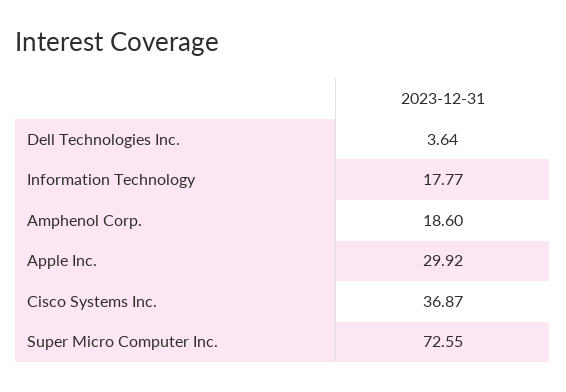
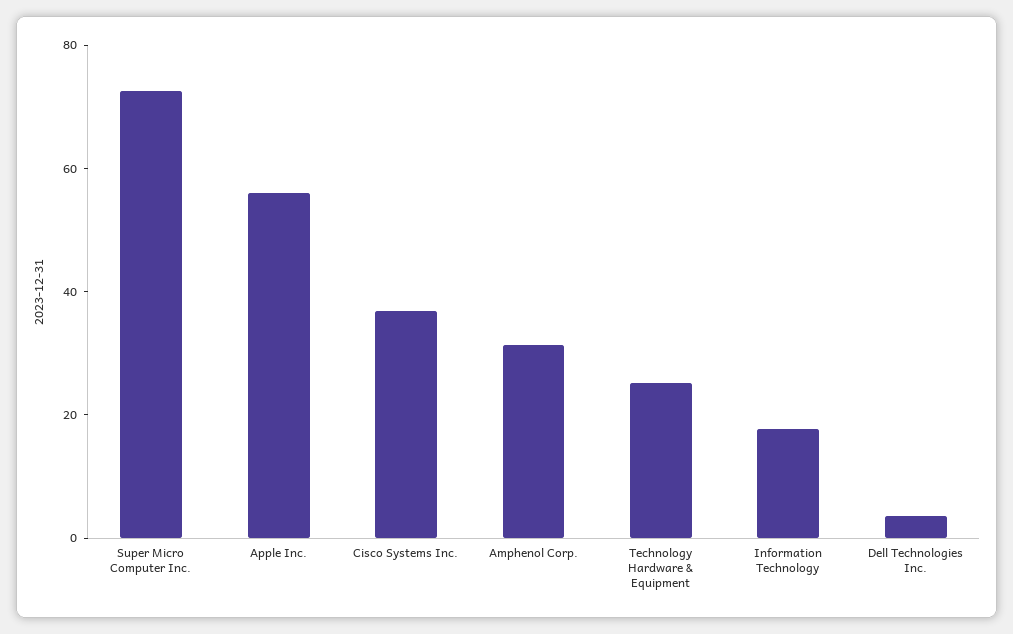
  {
    "Dell Technologies Inc.": 3.64,
    "Information Technology": 17.77,
-   "Amphenol Corp.": 18.6,
+   "Amphenol Corp.": 30,
-   "Apple Inc.": 29.92,
+   "Apple Inc.": 55,
    "Cisco Systems Inc.": 36.87,
-   "Super Micro Computer Inc.": 72.55
+   "Super Micro Computer Inc.": 72.55,
+   "Technology Hardware & Equipment": 25
  }

